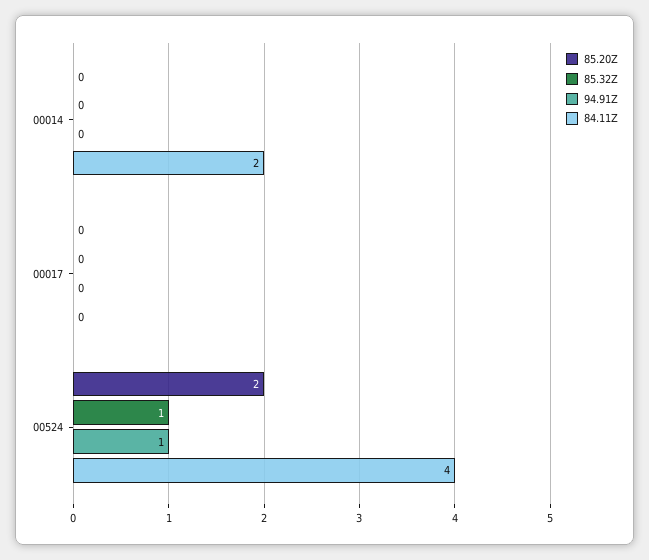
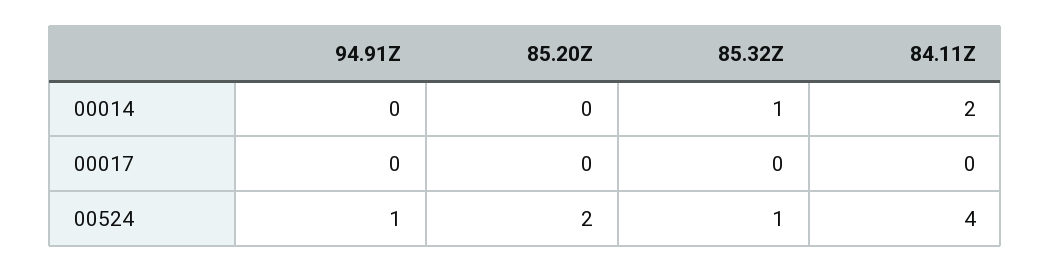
  {
    "85.20Z": {
      "00014": 0,
      "00017": 0,
      "00524": 2
    },
    "85.32Z": {
-     "00014": 0,
+     "00014": 1,
      "00017": 0,
      "00524": 1
    },
    "94.91Z": {
      "00014": 0,
      "00017": 0,
      "00524": 1
    },
    "84.11Z": {
      "00014": 2,
      "00017": 0,
      "00524": 4
    }
  }

